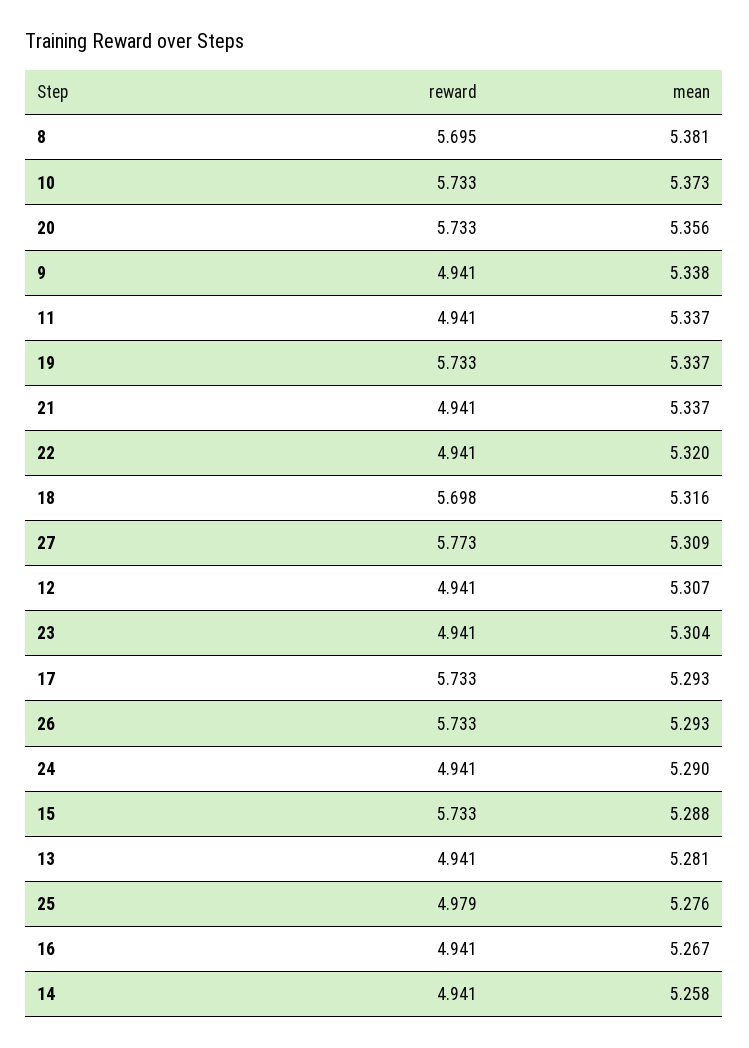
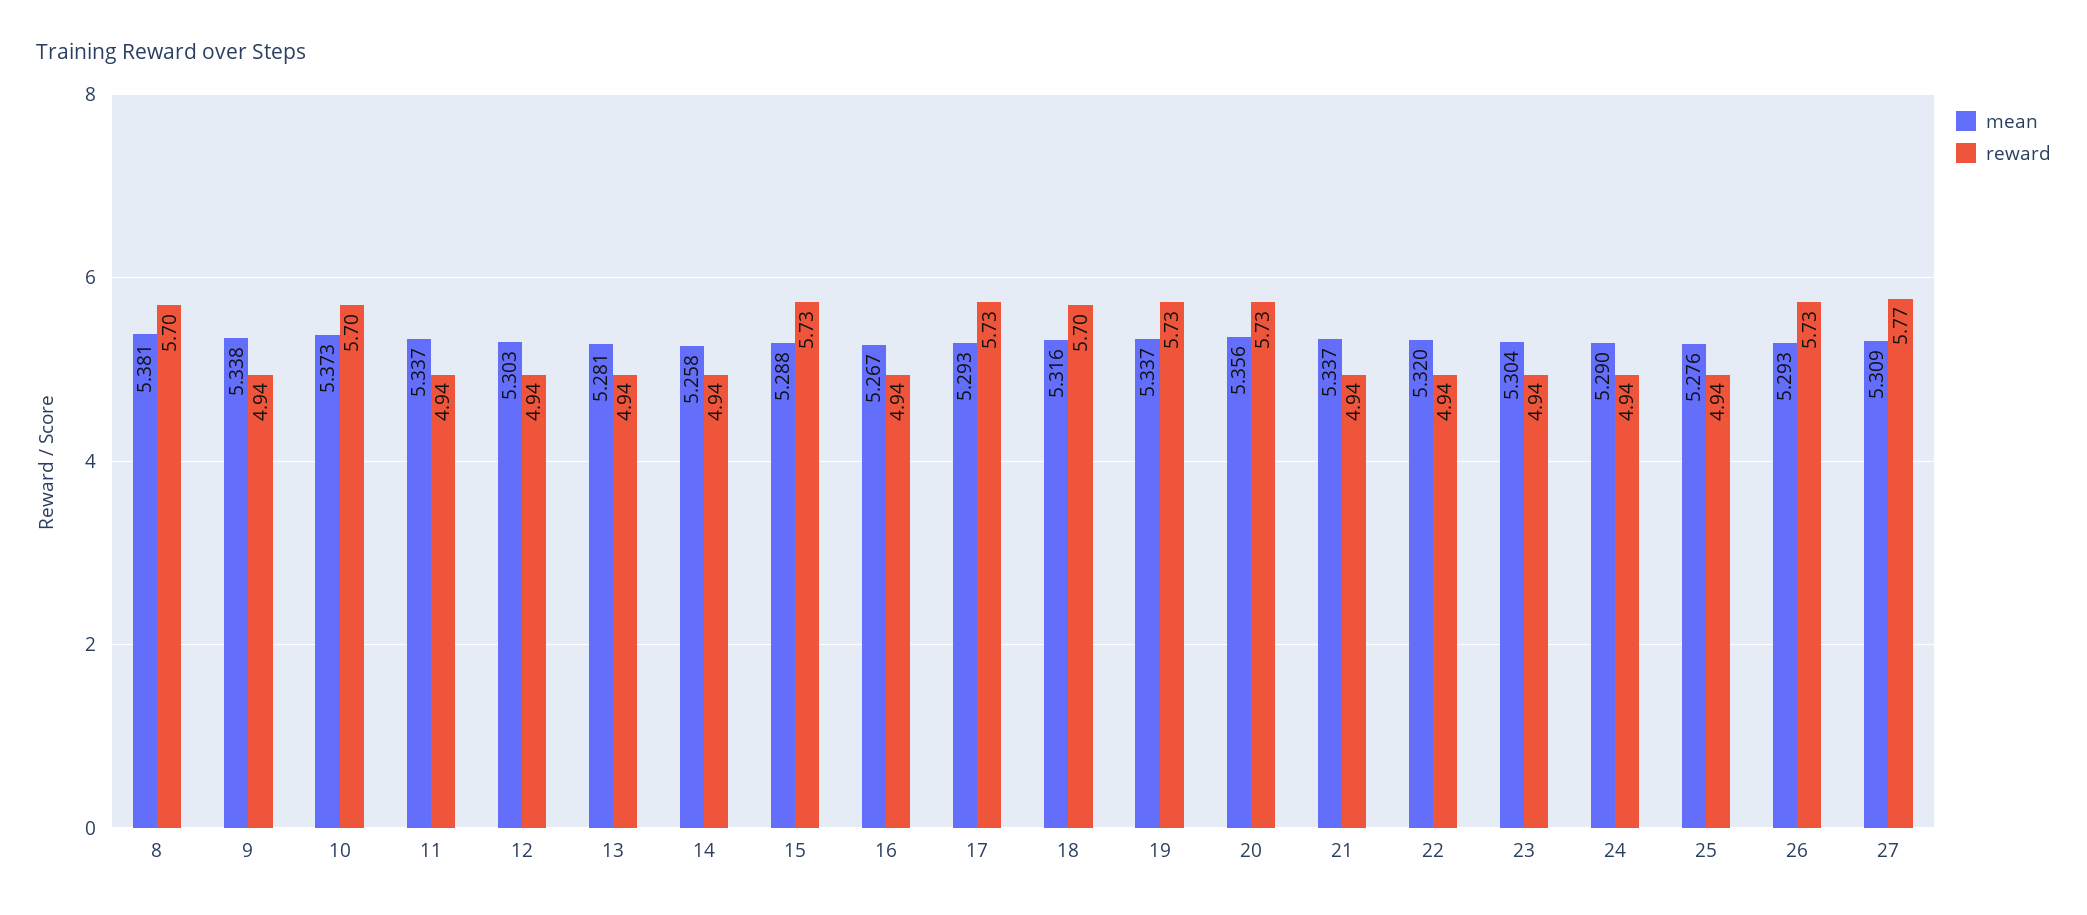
  {
    "reward": {
      "8": 5.695,
-     "10": 5.733,
+     "10": 5.7,
      "20": 5.733,
      "9": 4.941,
      "11": 4.941,
      "19": 5.733,
      "21": 4.941,
      "22": 4.941,
      "18": 5.698,
      "27": 5.773,
      "12": 4.941,
      "23": 4.941,
      "17": 5.733,
      "26": 5.733,
      "24": 4.941,
      "15": 5.733,
      "13": 4.941,
-     "25": 4.979,
+     "25": 4.94,
      "16": 4.941,
      "14": 4.941
    },
    "mean": {
      "8": 5.381,
      "10": 5.373,
      "20": 5.356,
      "9": 5.338,
      "11": 5.337,
      "19": 5.337,
      "21": 5.337,
      "22": 5.32,
      "18": 5.316,
      "27": 5.309,
-     "12": 5.307,
+     "12": 5.303,
      "23": 5.304,
      "17": 5.293,
      "26": 5.293,
      "24": 5.29,
      "15": 5.288,
      "13": 5.281,
      "25": 5.276,
      "16": 5.267,
      "14": 5.258
    }
  }

